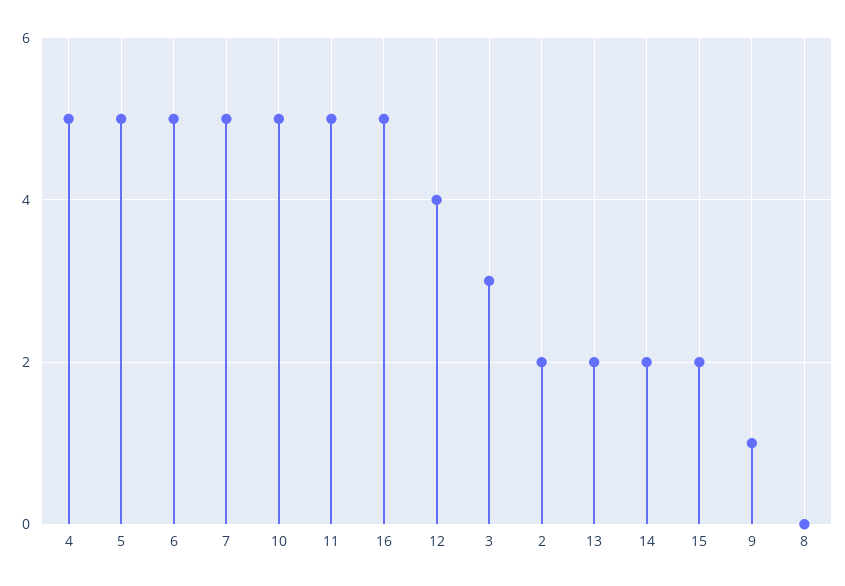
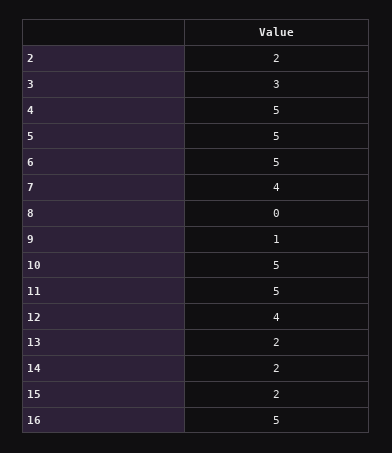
  {
    "4": 5,
    "5": 5,
    "6": 5,
-   "7": 5,
+   "7": 4,
    "10": 5,
    "11": 5,
    "16": 5,
    "12": 4,
    "3": 3,
    "2": 2,
    "13": 2,
    "14": 2,
    "15": 2,
    "9": 1,
    "8": 0
  }

